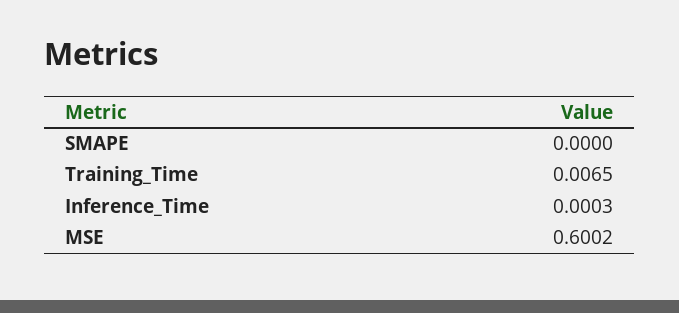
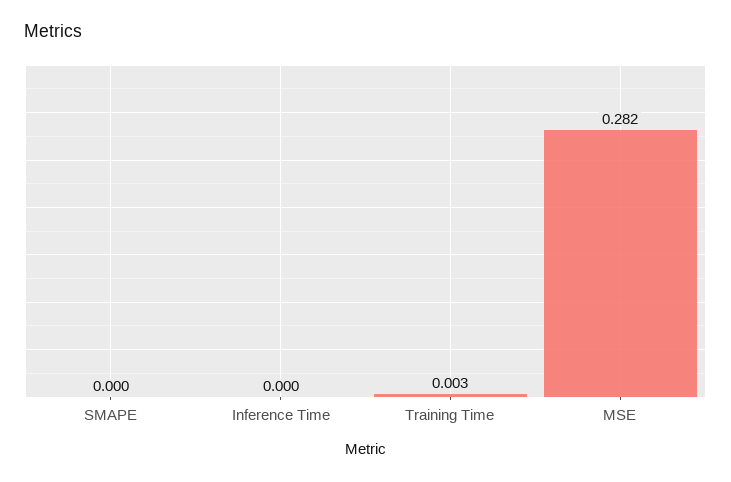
  {
    "SMAPE": 0,
-   "Training_Time": 0.0065,
+   "Training_Time": 0.003,
    "Inference_Time": 0.0003,
-   "MSE": 0.6002
+   "MSE": 0.282
  }

